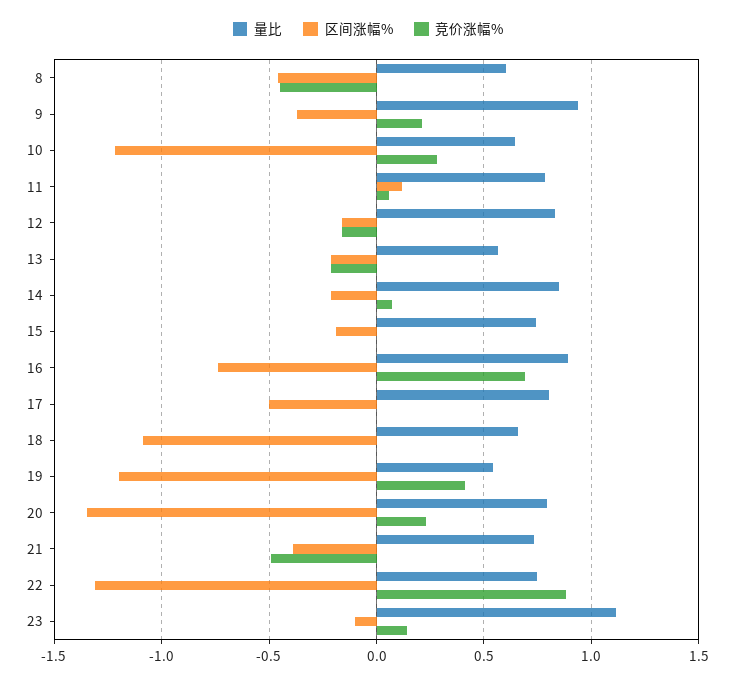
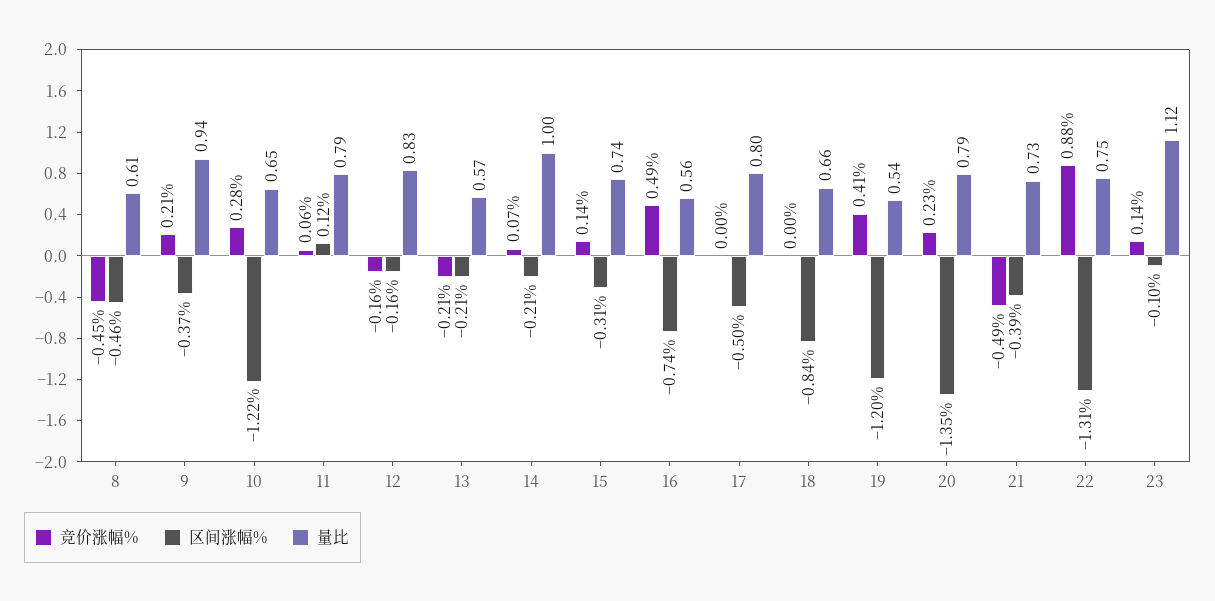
  {
    "量比": {
      "8": 0.61,
      "9": 0.94,
      "10": 0.65,
      "11": 0.79,
      "12": 0.83,
      "13": 0.57,
-     "14": 0.85,
+     "14": 1,
      "15": 0.74,
-     "16": 0.9,
+     "16": 0.56,
      "17": 0.8,
      "18": 0.66,
      "19": 0.54,
      "20": 0.79,
      "21": 0.73,
      "22": 0.75,
      "23": 1.12
    },
    "区间涨幅%": {
      "8": -0.46,
      "9": -0.37,
      "10": -1.22,
      "11": 0.12,
      "12": -0.16,
      "13": -0.21,
      "14": -0.21,
-     "15": -0.2,
+     "15": -0.31,
      "16": -0.74,
      "17": -0.5,
-     "18": -1.1,
+     "18": -0.84,
      "19": -1.2,
      "20": -1.35,
      "21": -0.39,
      "22": -1.31,
      "23": -0.1
    },
    "竞价涨幅%": {
      "8": -0.45,
      "9": 0.21,
      "10": 0.28,
      "11": 0.06,
      "12": -0.16,
      "13": -0.21,
      "14": 0.07,
-     "15": 0,
+     "15": 0.14,
-     "16": 0.7,
+     "16": 0.49,
      "17": 0,
      "18": 0,
      "19": 0.41,
      "20": 0.23,
      "21": -0.49,
      "22": 0.88,
      "23": 0.14
    }
  }

